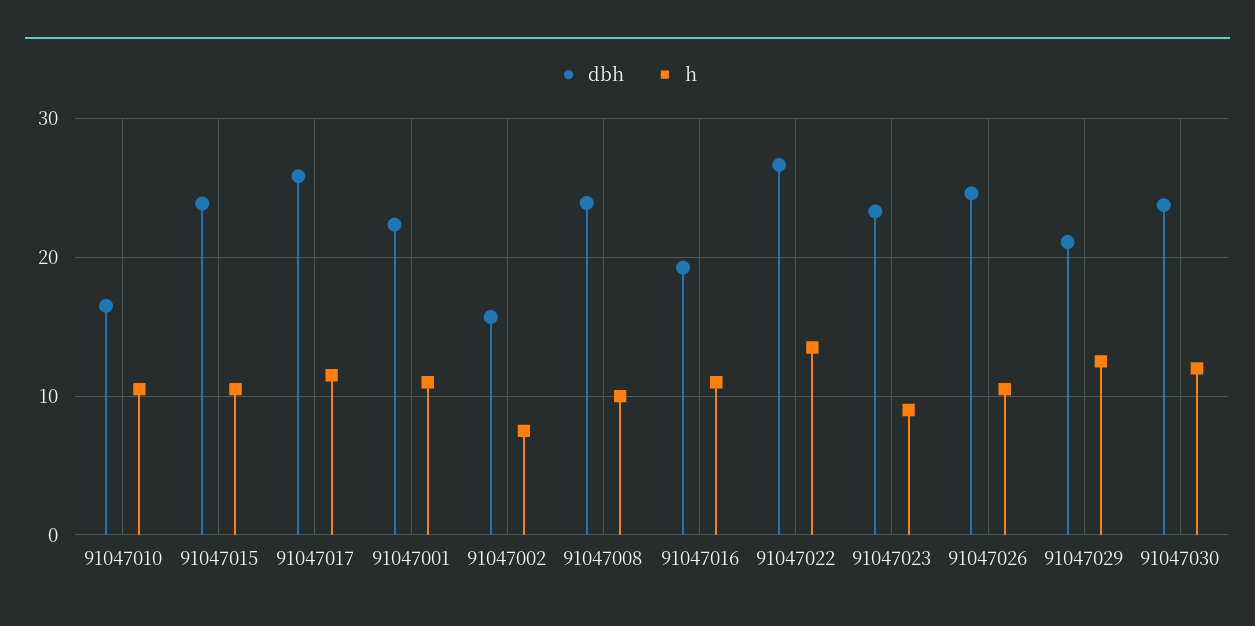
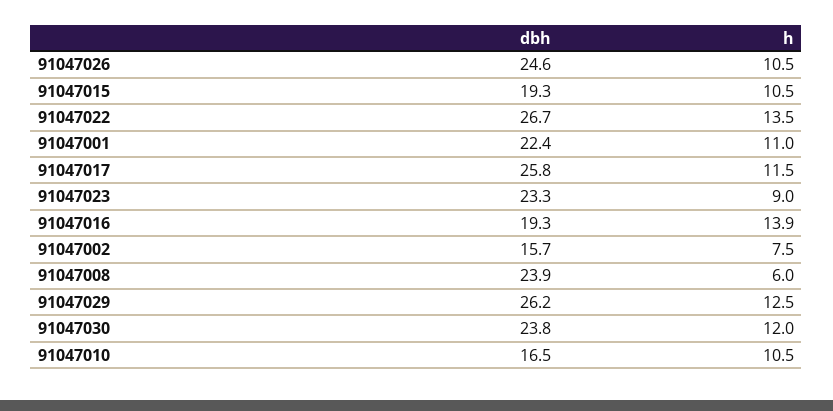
  {
    "dbh": {
      "91047010": 16.5,
-     "91047015": 24,
+     "91047015": 19.3,
      "91047017": 25.8,
      "91047001": 22.4,
      "91047002": 15.7,
      "91047008": 23.9,
      "91047016": 19.3,
      "91047022": 26.7,
      "91047023": 23.3,
      "91047026": 24.6,
-     "91047029": 21,
+     "91047029": 26.2,
      "91047030": 23.8
    },
    "h": {
      "91047010": 10.5,
      "91047015": 10.5,
      "91047017": 11.5,
      "91047001": 11,
      "91047002": 7.5,
-     "91047008": 10,
+     "91047008": 6,
-     "91047016": 11,
+     "91047016": 13.9,
      "91047022": 13.5,
      "91047023": 9,
      "91047026": 10.5,
      "91047029": 12.5,
      "91047030": 12
    }
  }

